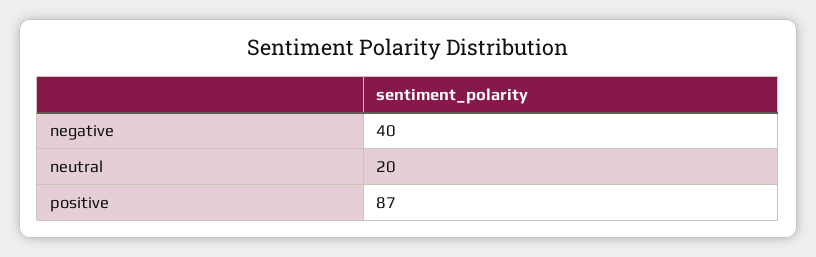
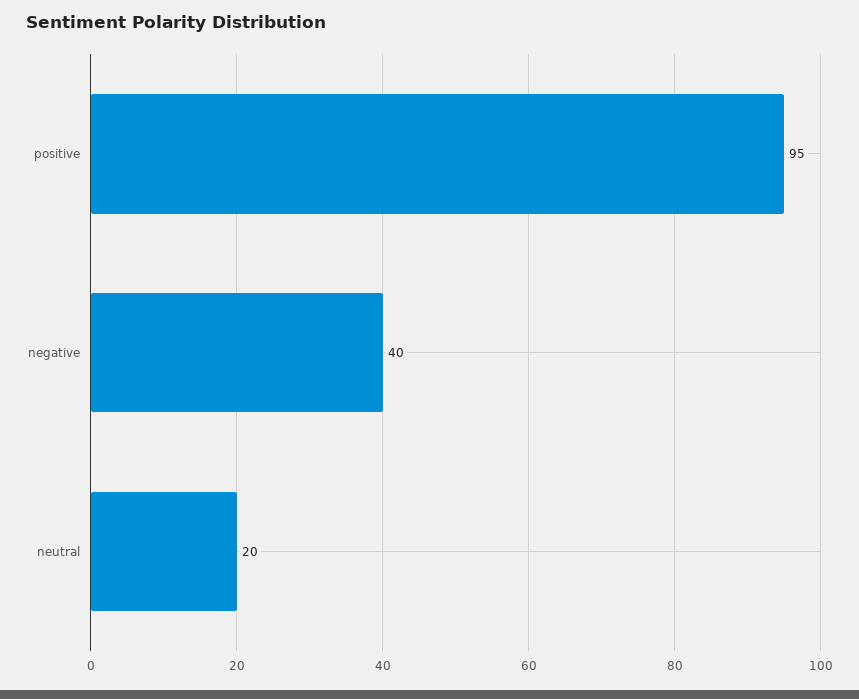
  {
    "negative": 40,
    "neutral": 20,
-   "positive": 87
+   "positive": 95
  }

